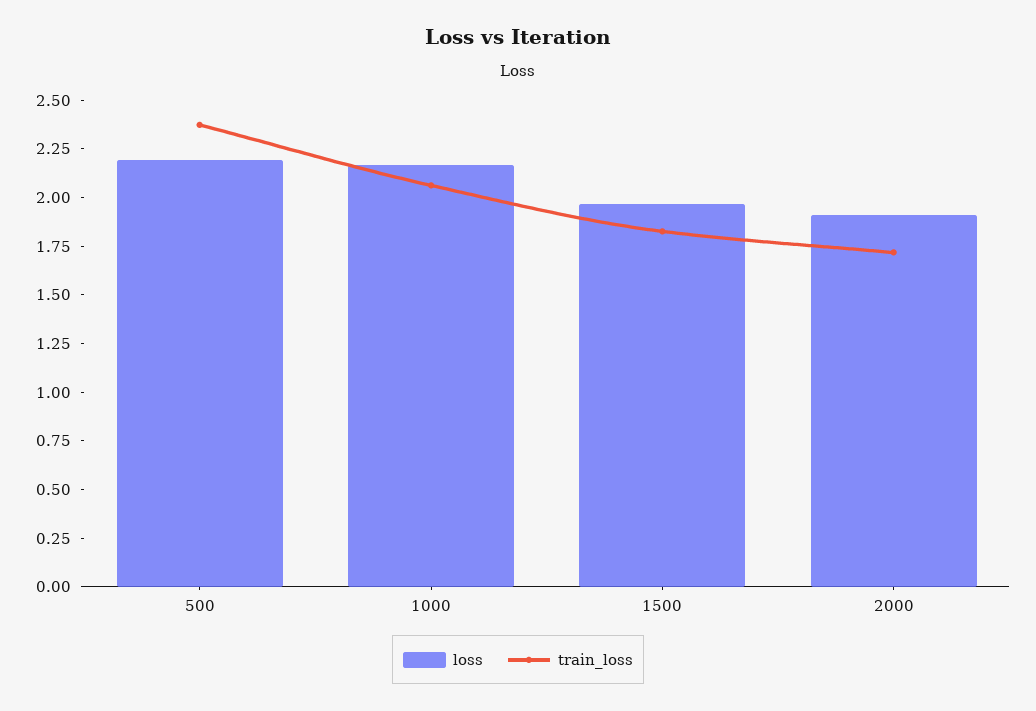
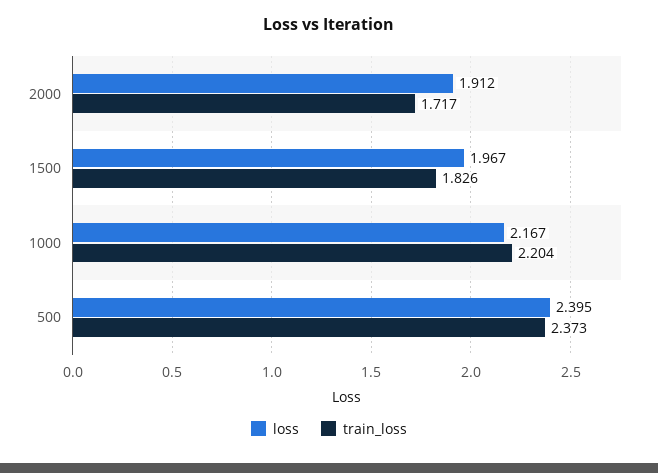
  {
    "loss": {
-     "500": 2.2,
+     "500": 2.395,
      "1000": 2.167,
      "1500": 1.967,
      "2000": 1.912
    },
    "train_loss": {
      "500": 2.373,
-     "1000": 2.05,
+     "1000": 2.204,
      "1500": 1.826,
      "2000": 1.717
    }
  }

